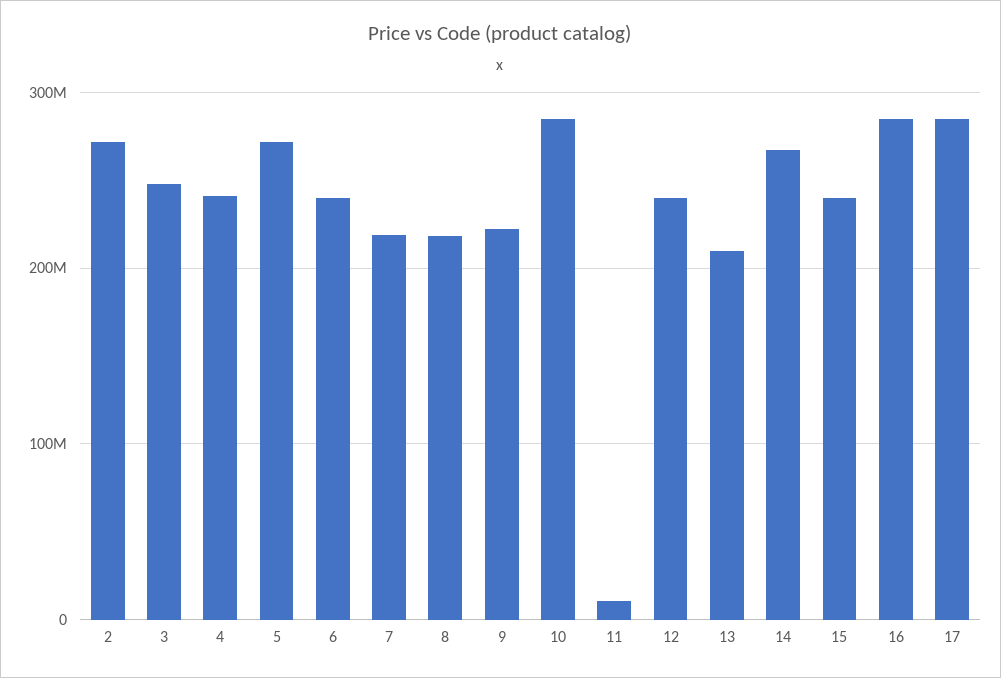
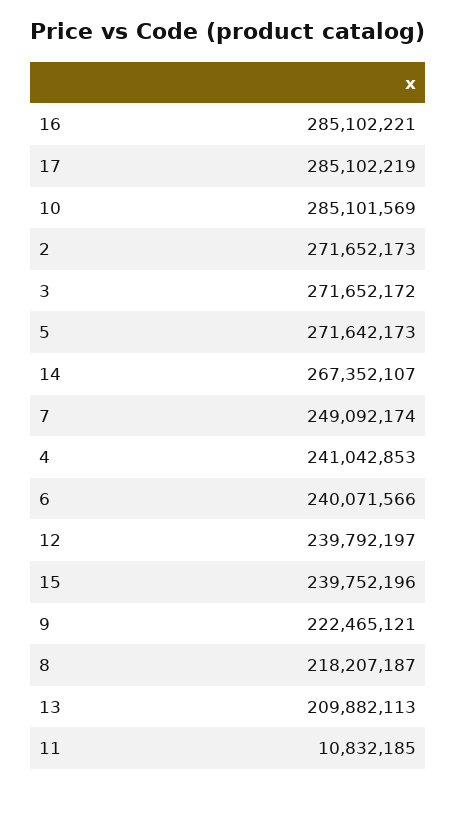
  {
    "2": 271652173,
-   "3": 250000000,
+   "3": 271652172,
    "4": 241042853,
    "5": 271642173,
    "6": 240071566,
-   "7": 220000000,
+   "7": 249092174,
    "8": 218207187,
    "9": 222465121,
    "10": 285101569,
    "11": 10832185,
    "12": 239792197,
    "13": 209882113,
    "14": 267352107,
    "15": 239752196,
    "16": 285102221,
    "17": 285102219
  }

